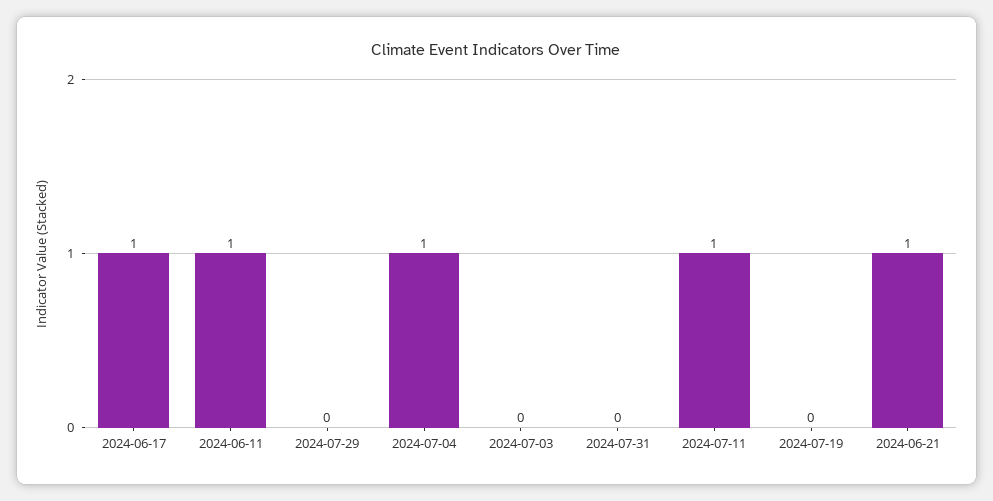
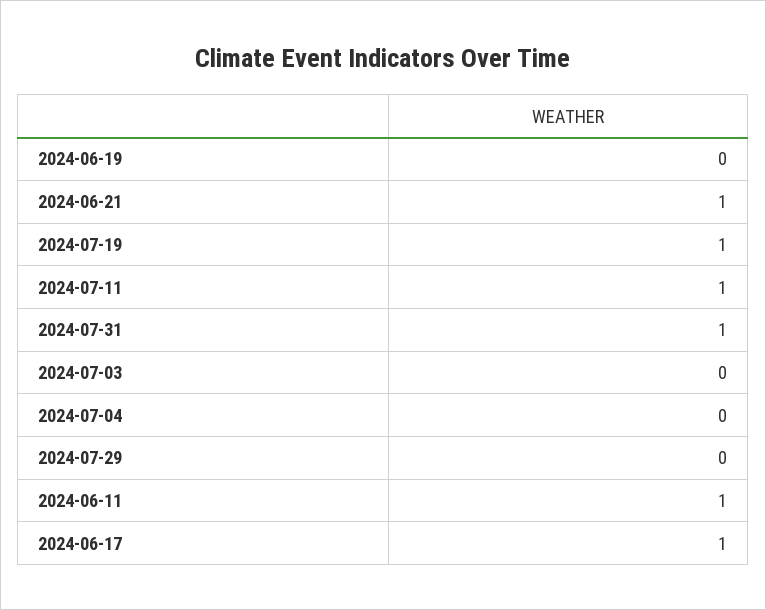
  {
    "2024-06-17": 1,
    "2024-06-11": 1,
    "2024-07-29": 0,
-   "2024-07-04": 1,
+   "2024-07-04": 0,
    "2024-07-03": 0,
-   "2024-07-31": 0,
+   "2024-07-31": 1,
    "2024-07-11": 1,
-   "2024-07-19": 0,
+   "2024-07-19": 1,
-   "2024-06-21": 1
+   "2024-06-21": 1,
+   "2024-06-19": 0
  }

